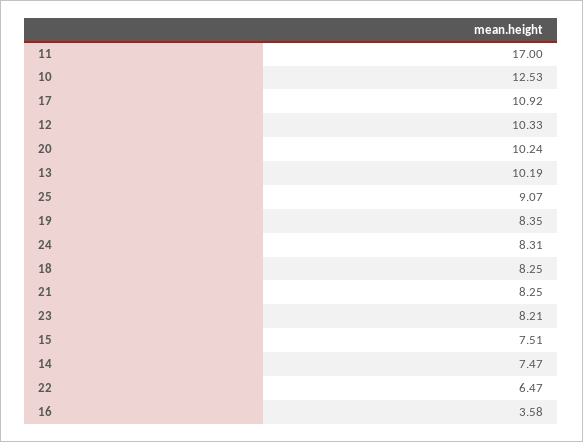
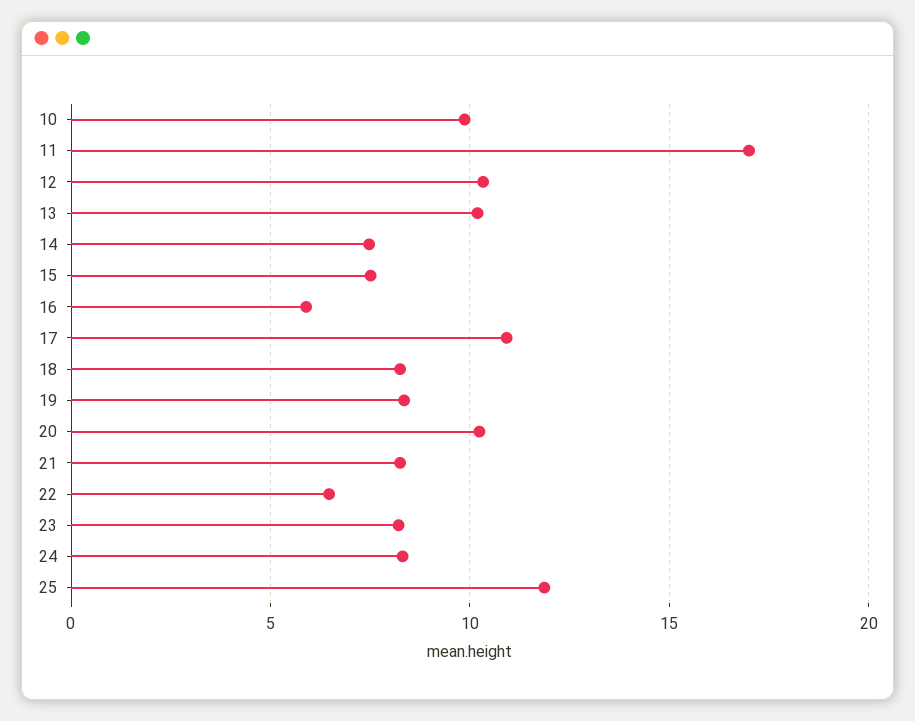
  {
    "11": 17,
-   "10": 12.53,
+   "10": 10,
    "17": 10.92,
    "12": 10.33,
    "20": 10.24,
    "13": 10.19,
-   "25": 9.07,
+   "25": 12,
    "19": 8.35,
    "24": 8.31,
    "18": 8.25,
    "21": 8.25,
    "23": 8.21,
    "15": 7.51,
    "14": 7.47,
    "22": 6.47,
-   "16": 3.58
+   "16": 6
  }

